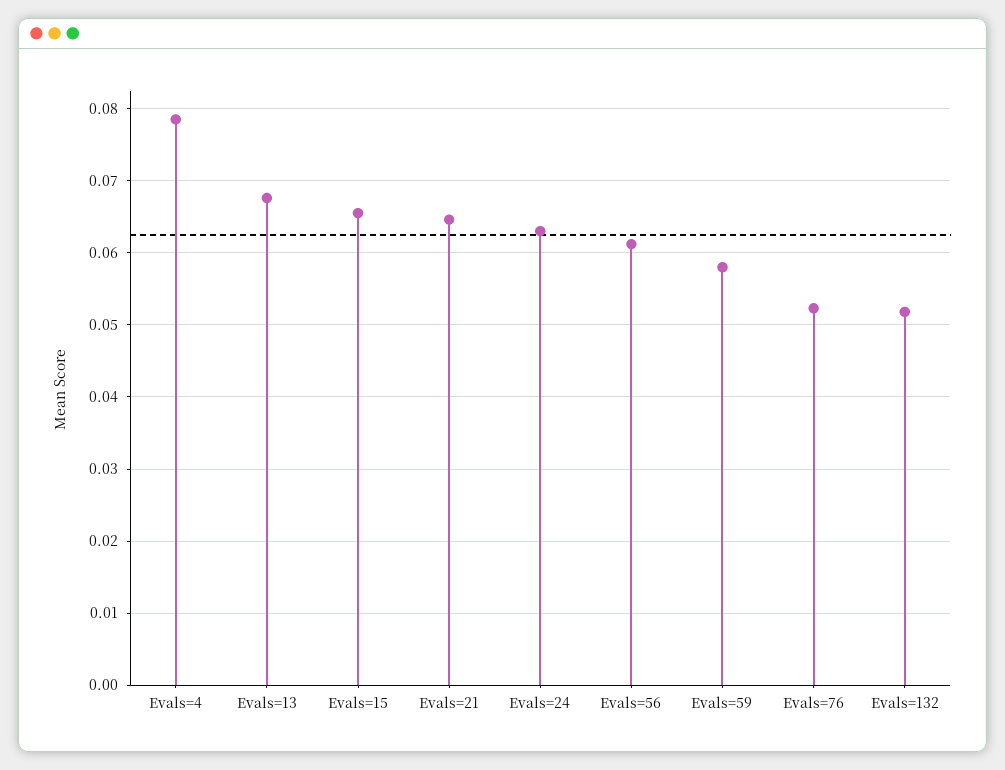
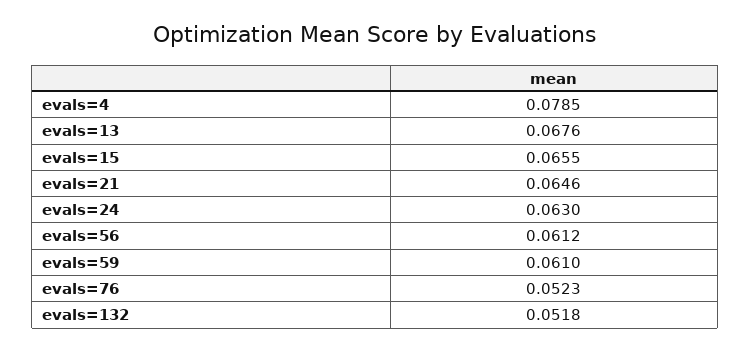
  {
    "Evals=4": 0.0785,
    "Evals=13": 0.0676,
    "Evals=15": 0.0655,
    "Evals=21": 0.0646,
    "Evals=24": 0.063,
    "Evals=56": 0.0612,
-   "Evals=59": 0.058,
+   "Evals=59": 0.061,
    "Evals=76": 0.0523,
    "Evals=132": 0.0518
  }

